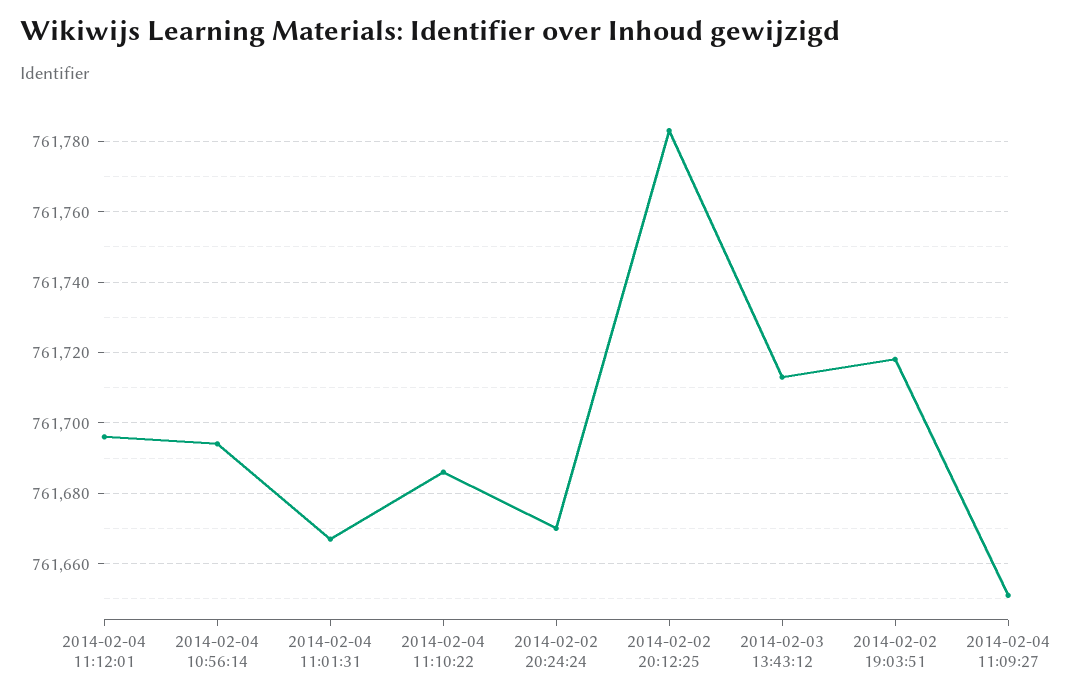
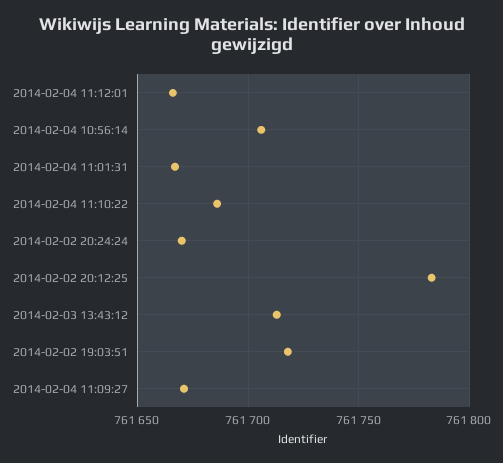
  {
-   "2014-02-04 11:12:01": 761695,
+   "2014-02-04 11:12:01": 761665,
-   "2014-02-04 10:56:14": 761695,
+   "2014-02-04 10:56:14": 761705,
    "2014-02-04 11:01:31": 761665,
    "2014-02-04 11:10:22": 761685,
    "2014-02-02 20:24:24": 761670,
    "2014-02-02 20:12:25": 761785,
    "2014-02-03 13:43:12": 761715,
    "2014-02-02 19:03:51": 761720,
-   "2014-02-04 11:09:27": 761650
+   "2014-02-04 11:09:27": 761670
  }

